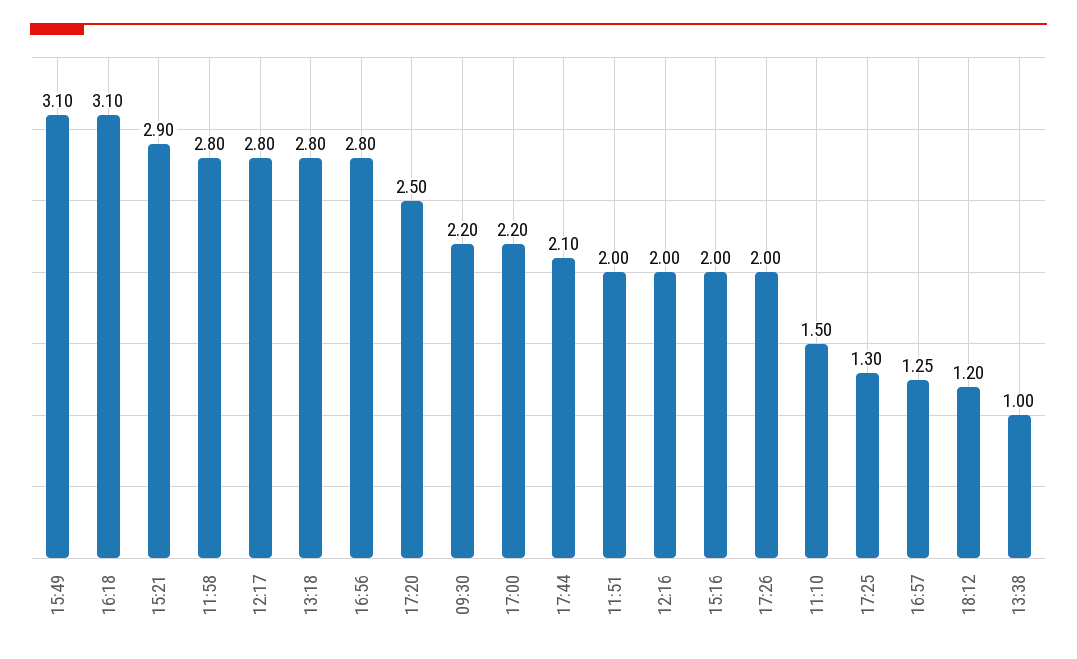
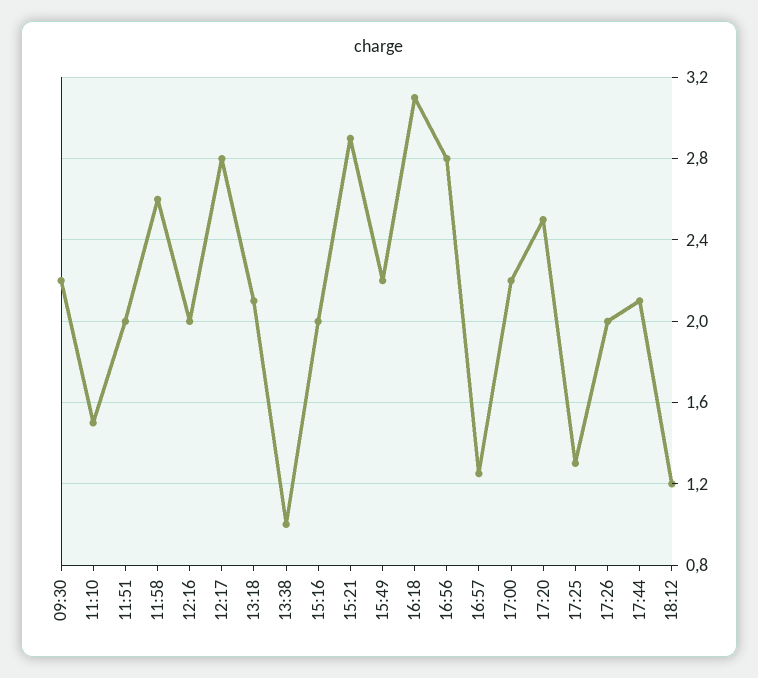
  {
-   "15:49": 3.1,
+   "15:49": 2.2,
    "16:18": 3.1,
    "15:21": 2.9,
-   "11:58": 2.8,
+   "11:58": 2.6,
    "12:17": 2.8,
-   "13:18": 2.8,
+   "13:18": 2.1,
    "16:56": 2.8,
    "17:20": 2.5,
    "09:30": 2.2,
    "17:00": 2.2,
    "17:44": 2.1,
    "11:51": 2,
    "12:16": 2,
    "15:16": 2,
    "17:26": 2,
    "11:10": 1.5,
    "17:25": 1.3,
    "16:57": 1.25,
    "18:12": 1.2,
    "13:38": 1
  }

